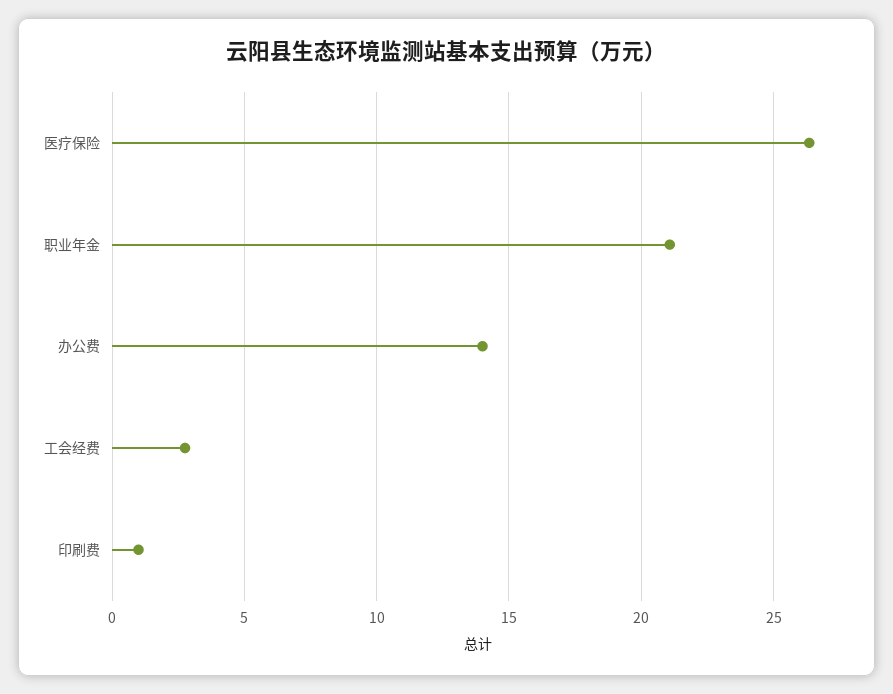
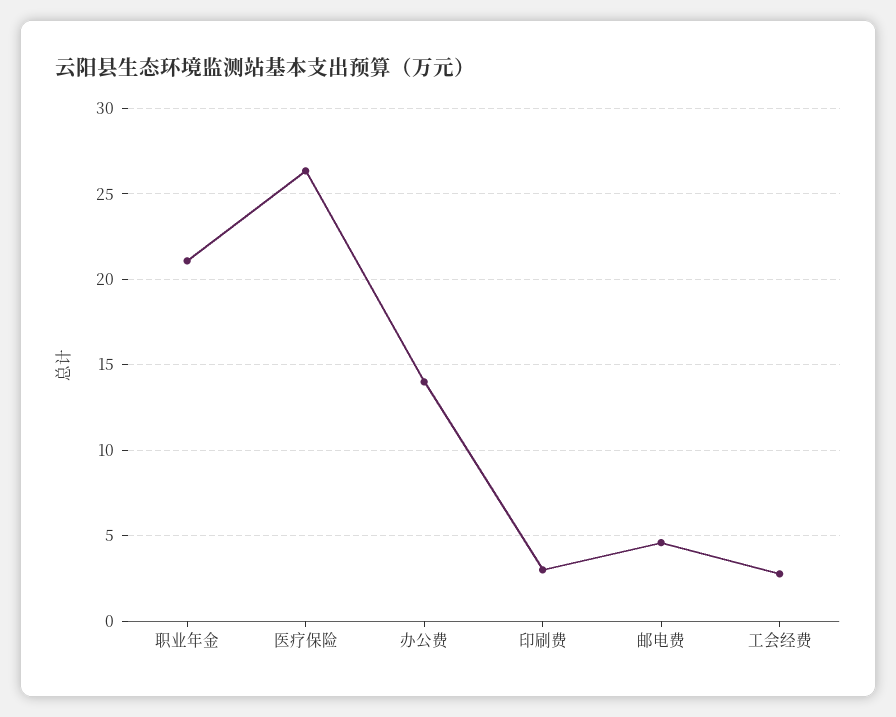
  {
    "医疗保险": 26.5,
    "职业年金": 21,
    "办公费": 14,
    "工会经费": 3,
-   "印刷费": 1
+   "印刷费": 3,
+   "邮电费": 4.5
  }

